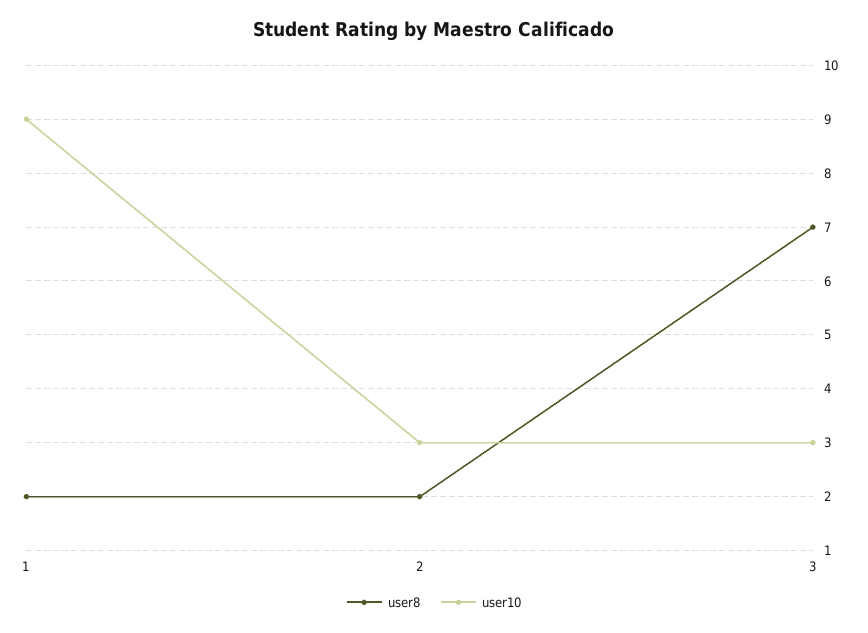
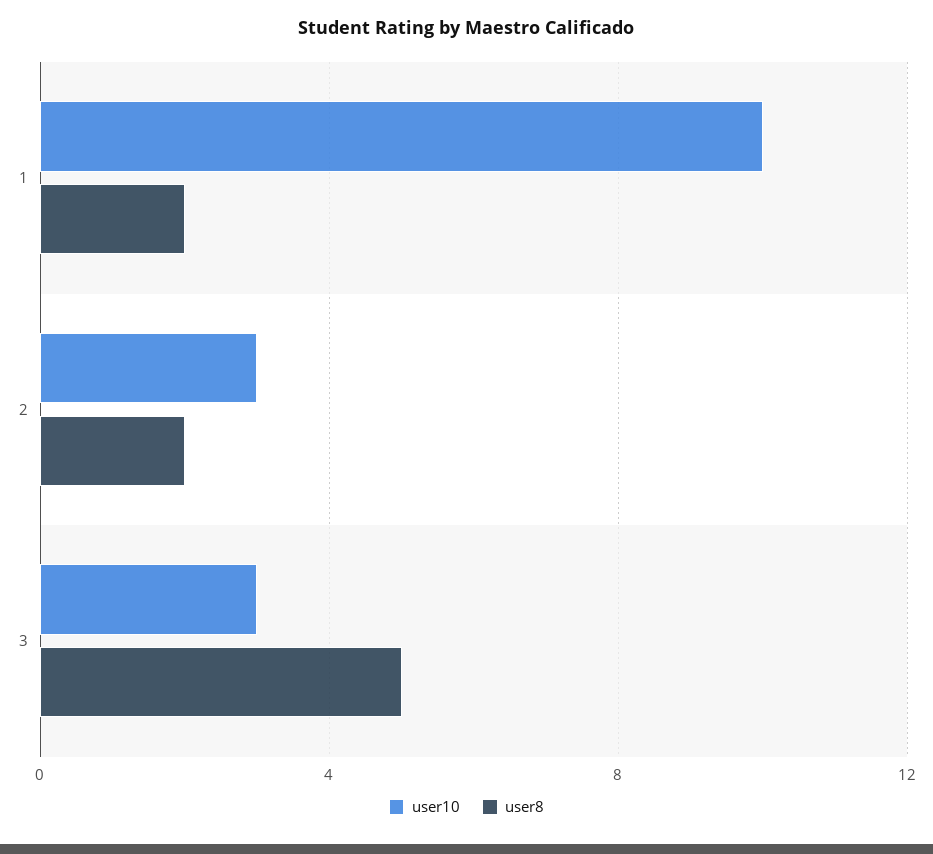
  {
    "user8": {
      "1": 2,
      "2": 2,
-     "3": 7
+     "3": 5
    },
    "user10": {
-     "1": 9,
+     "1": 10,
      "2": 3,
      "3": 3
    }
  }

